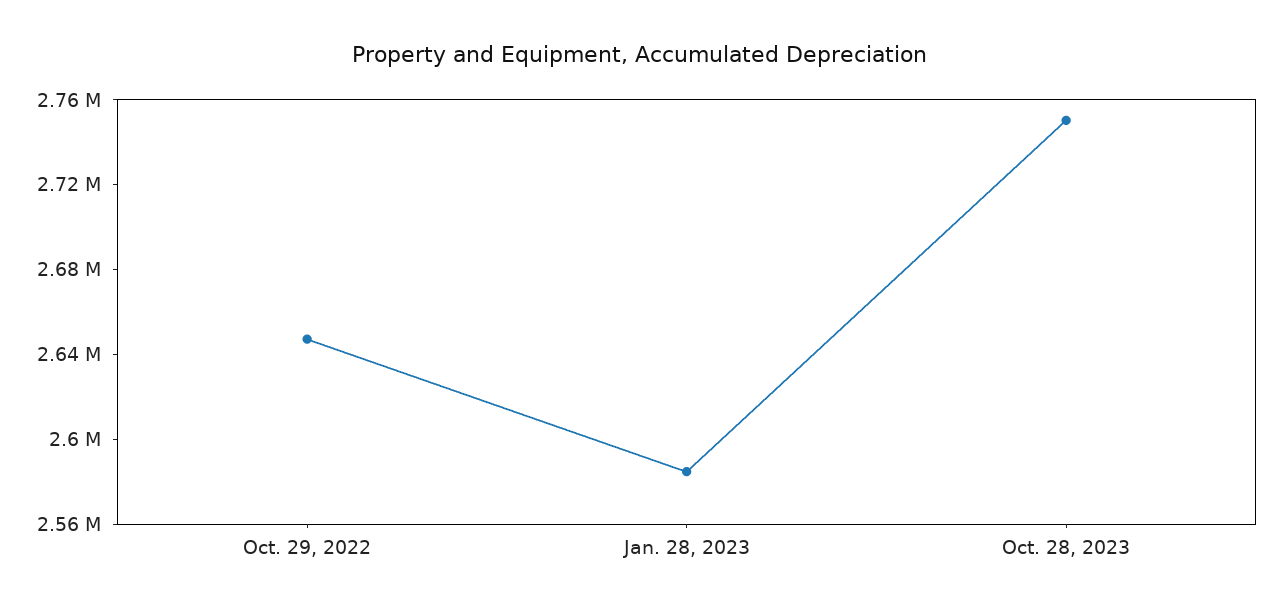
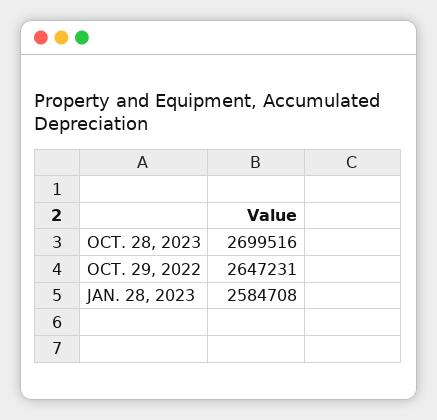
  {
    "Oct. 29, 2022": 2647231,
    "Jan. 28, 2023": 2584708,
-   "Oct. 28, 2023": 2750000
+   "Oct. 28, 2023": 2699516
  }

